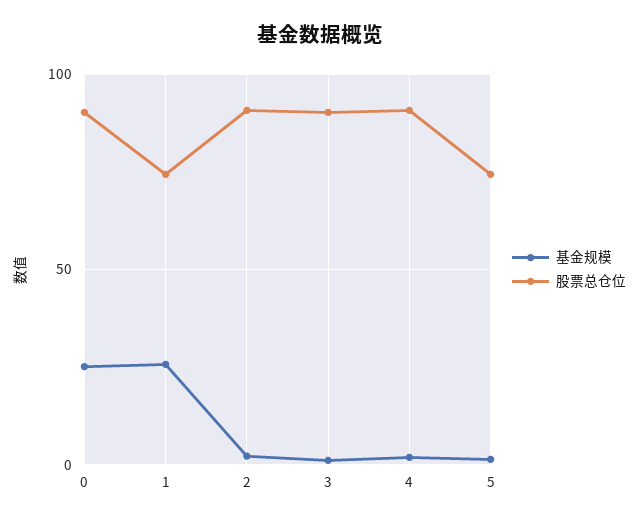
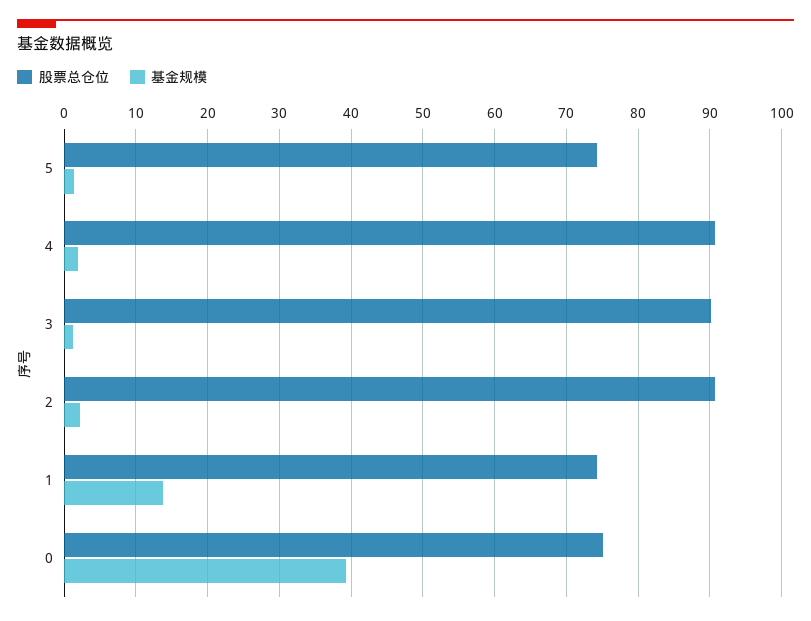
  {
    "基金规模": {
-     "0": 25,
+     "0": 39,
-     "1": 25,
+     "1": 14,
      "2": 2,
      "3": 1,
      "4": 2,
      "5": 1
    },
    "股票总仓位": {
-     "0": 90,
+     "0": 75,
      "1": 74,
      "2": 91,
      "3": 90,
      "4": 91,
      "5": 74
    }
  }

